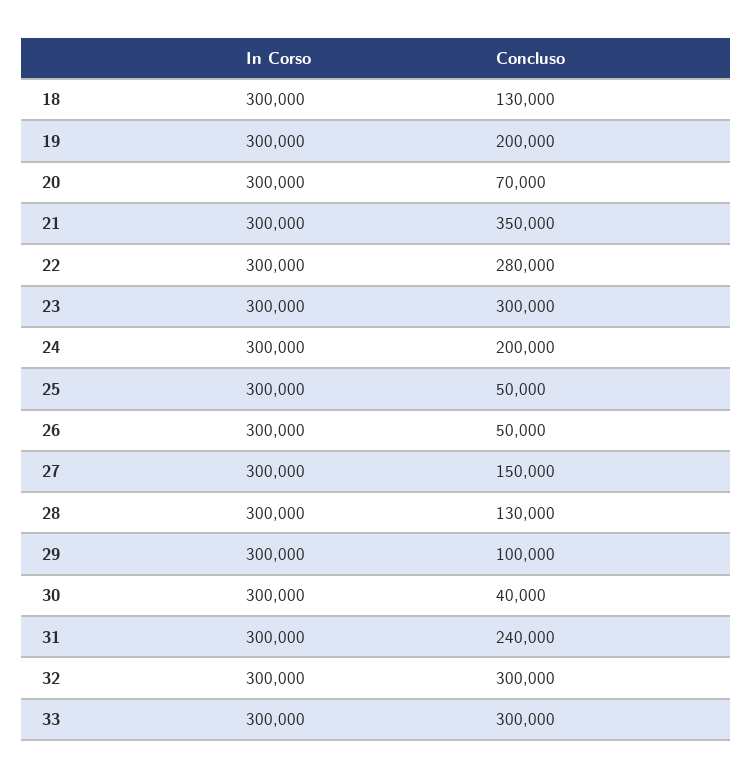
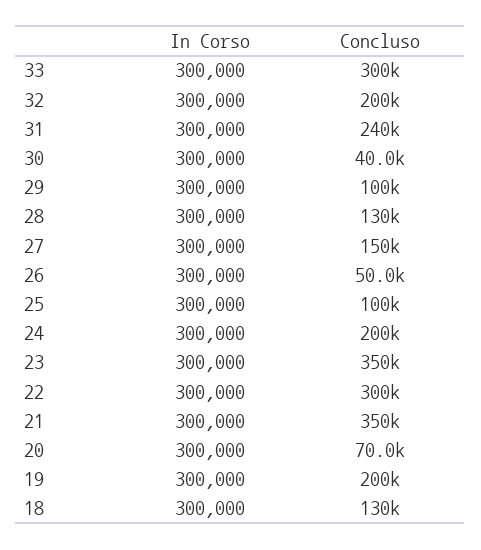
  {
    "In Corso": {
      "18": 300000,
      "19": 300000,
      "20": 300000,
      "21": 300000,
      "22": 300000,
      "23": 300000,
      "24": 300000,
      "25": 300000,
      "26": 300000,
      "27": 300000,
      "28": 300000,
      "29": 300000,
      "30": 300000,
      "31": 300000,
      "32": 300000,
      "33": 300000
    },
    "Concluso": {
      "18": 130000,
      "19": 200000,
      "20": 70000,
      "21": 350000,
-     "22": 280000,
+     "22": 300000,
-     "23": 300000,
+     "23": 350000,
      "24": 200000,
-     "25": 50000,
+     "25": 100000,
      "26": 50000,
      "27": 150000,
      "28": 130000,
      "29": 100000,
      "30": 40000,
      "31": 240000,
-     "32": 300000,
+     "32": 200000,
      "33": 300000
    }
  }

